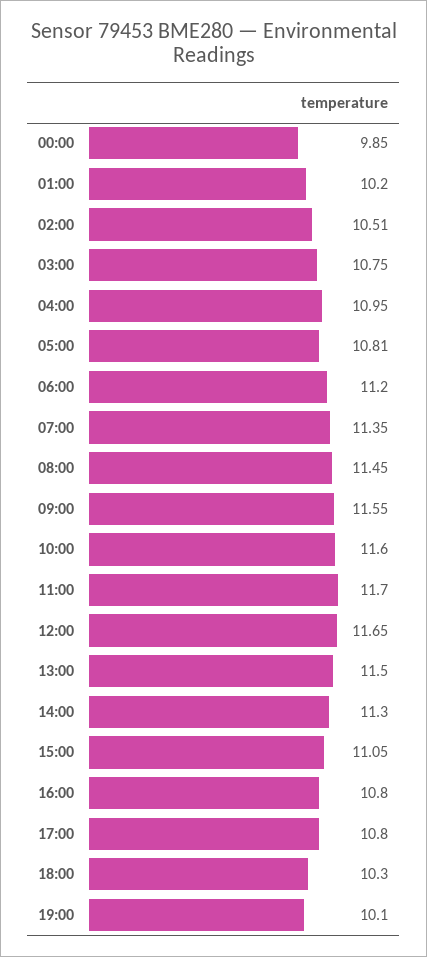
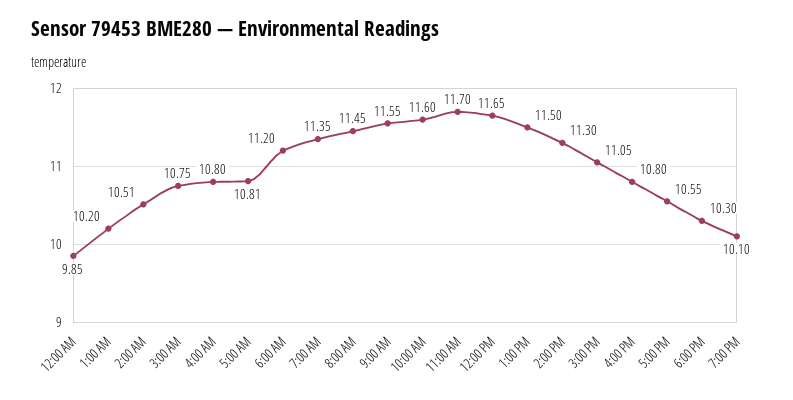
  {
    "00:00": 9.85,
    "01:00": 10.2,
    "02:00": 10.51,
    "03:00": 10.75,
-   "04:00": 10.95,
+   "04:00": 10.8,
    "05:00": 10.81,
    "06:00": 11.2,
    "07:00": 11.35,
    "08:00": 11.45,
    "09:00": 11.55,
    "10:00": 11.6,
    "11:00": 11.7,
    "12:00": 11.65,
    "13:00": 11.5,
    "14:00": 11.3,
    "15:00": 11.05,
    "16:00": 10.8,
-   "17:00": 10.8,
+   "17:00": 10.55,
    "18:00": 10.3,
    "19:00": 10.1
  }

